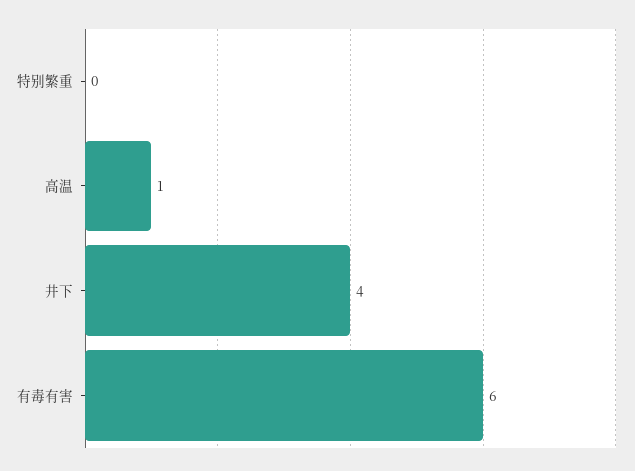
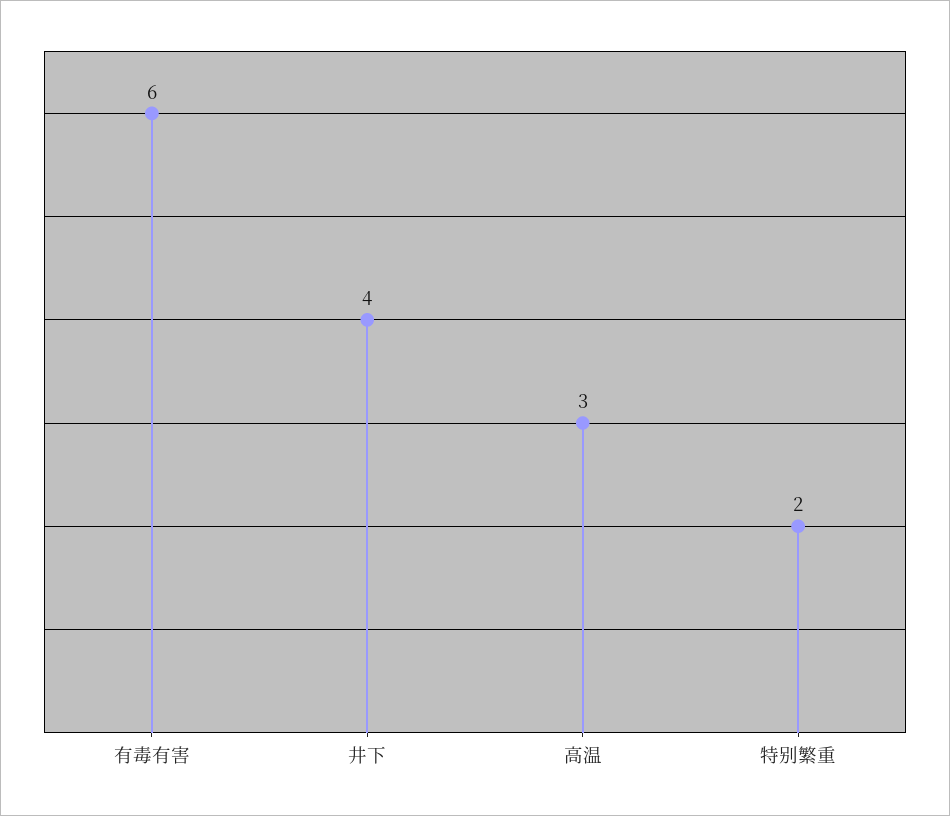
  {
-   "特别繁重": 0,
+   "特别繁重": 2,
-   "高温": 1,
+   "高温": 3,
    "井下": 4,
    "有毒有害": 6
  }

